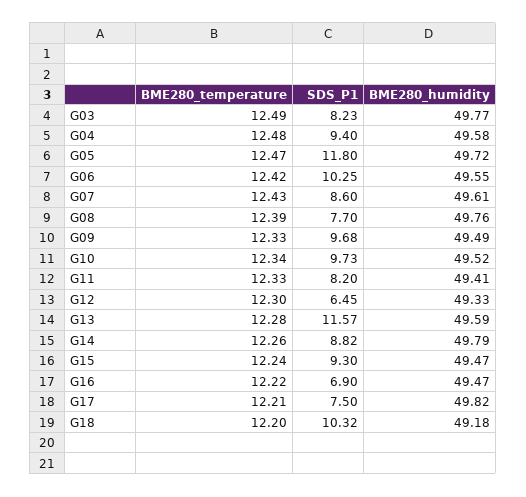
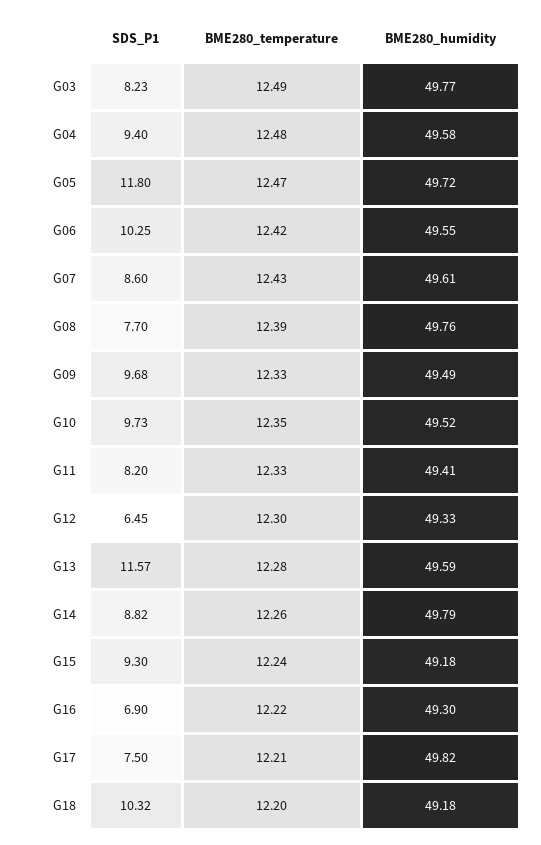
  {
    "BME280_temperature": {
      "G03": 12.49,
      "G04": 12.48,
      "G05": 12.47,
      "G06": 12.42,
      "G07": 12.43,
      "G08": 12.39,
      "G09": 12.33,
-     "G10": 12.34,
+     "G10": 12.35,
      "G11": 12.33,
      "G12": 12.3,
      "G13": 12.28,
      "G14": 12.26,
      "G15": 12.24,
      "G16": 12.22,
      "G17": 12.21,
      "G18": 12.2
    },
    "SDS_P1": {
      "G03": 8.23,
      "G04": 9.4,
      "G05": 11.8,
      "G06": 10.25,
      "G07": 8.6,
      "G08": 7.7,
      "G09": 9.68,
      "G10": 9.73,
      "G11": 8.2,
      "G12": 6.45,
      "G13": 11.57,
      "G14": 8.82,
      "G15": 9.3,
      "G16": 6.9,
      "G17": 7.5,
      "G18": 10.32
    },
    "BME280_humidity": {
      "G03": 49.77,
      "G04": 49.58,
      "G05": 49.72,
      "G06": 49.55,
      "G07": 49.61,
      "G08": 49.76,
      "G09": 49.49,
      "G10": 49.52,
      "G11": 49.41,
      "G12": 49.33,
      "G13": 49.59,
      "G14": 49.79,
-     "G15": 49.47,
+     "G15": 49.18,
-     "G16": 49.47,
+     "G16": 49.3,
      "G17": 49.82,
      "G18": 49.18
    }
  }

